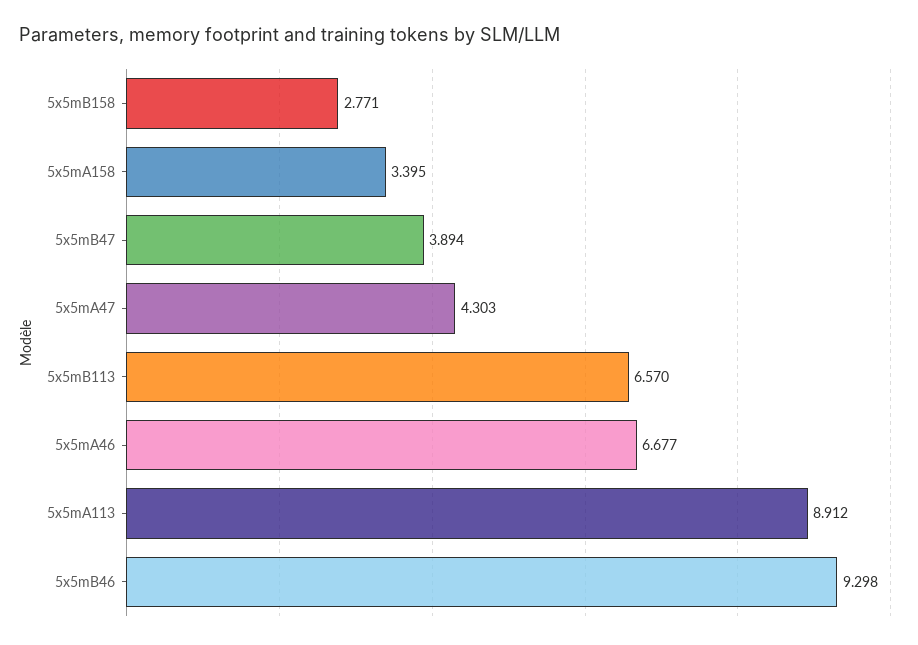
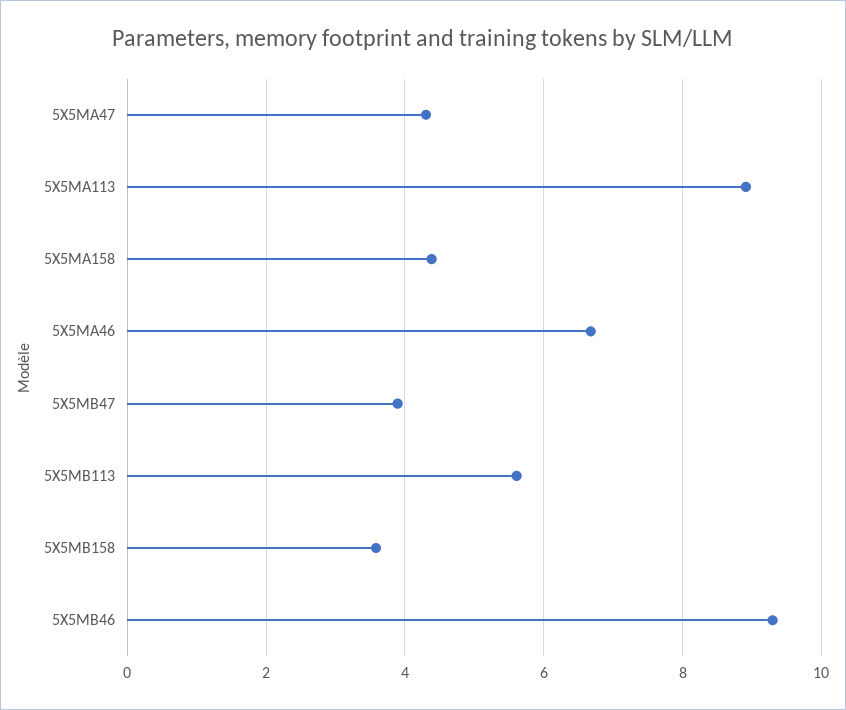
  {
-   "5x5mB158": 2.771,
+   "5x5mB158": 3.6,
-   "5x5mA158": 3.395,
+   "5x5mA158": 4.4,
    "5x5mB47": 3.894,
    "5x5mA47": 4.303,
-   "5x5mB113": 6.57,
+   "5x5mB113": 5.6,
    "5x5mA46": 6.677,
    "5x5mA113": 8.912,
    "5x5mB46": 9.298
  }

